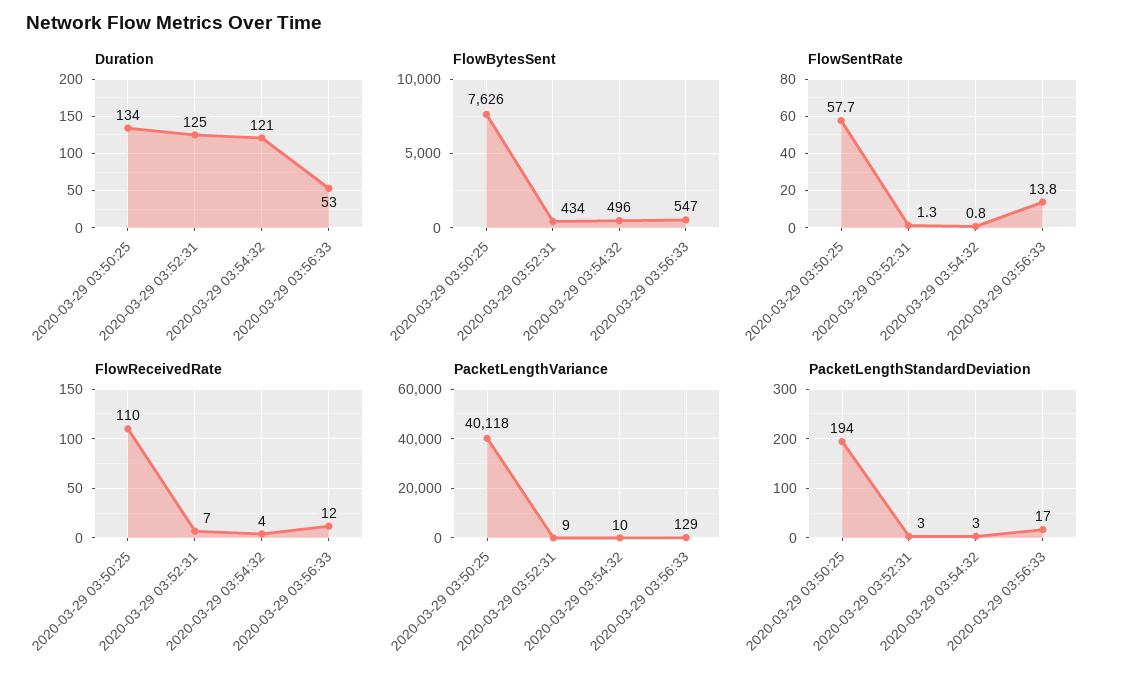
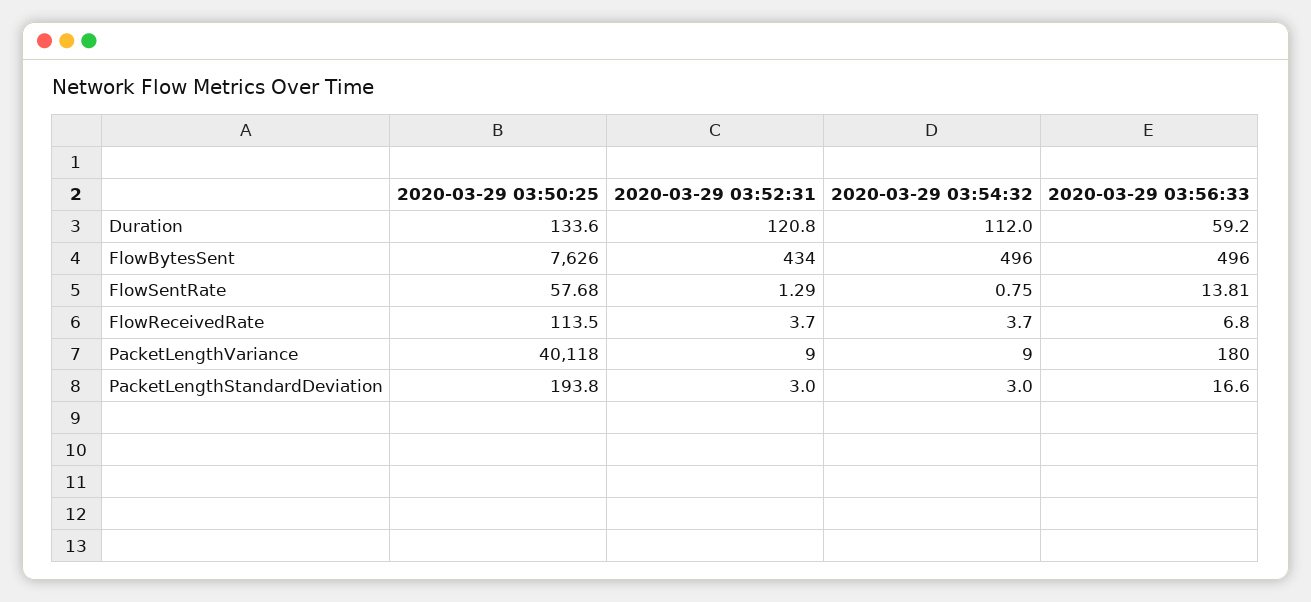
  {
    "Duration": {
      "2020-03-29 03:50:25": 133.6,
-     "2020-03-29 03:52:31": 125,
+     "2020-03-29 03:52:31": 120.8,
-     "2020-03-29 03:54:32": 121,
+     "2020-03-29 03:54:32": 112,
-     "2020-03-29 03:56:33": 53
+     "2020-03-29 03:56:33": 59.2
    },
    "FlowBytesSent": {
      "2020-03-29 03:50:25": 7626,
      "2020-03-29 03:52:31": 434,
      "2020-03-29 03:54:32": 496,
-     "2020-03-29 03:56:33": 547
+     "2020-03-29 03:56:33": 496
    },
    "FlowSentRate": {
      "2020-03-29 03:50:25": 57.68,
      "2020-03-29 03:52:31": 1.29,
      "2020-03-29 03:54:32": 0.75,
      "2020-03-29 03:56:33": 13.81
    },
    "FlowReceivedRate": {
-     "2020-03-29 03:50:25": 110,
+     "2020-03-29 03:50:25": 113.5,
-     "2020-03-29 03:52:31": 7,
+     "2020-03-29 03:52:31": 3.7,
      "2020-03-29 03:54:32": 3.7,
-     "2020-03-29 03:56:33": 12
+     "2020-03-29 03:56:33": 6.8
    },
    "PacketLengthVariance": {
      "2020-03-29 03:50:25": 40118,
      "2020-03-29 03:52:31": 9,
-     "2020-03-29 03:54:32": 10,
+     "2020-03-29 03:54:32": 9,
-     "2020-03-29 03:56:33": 129
+     "2020-03-29 03:56:33": 180
    },
    "PacketLengthStandardDeviation": {
      "2020-03-29 03:50:25": 193.8,
      "2020-03-29 03:52:31": 3,
      "2020-03-29 03:54:32": 3,
      "2020-03-29 03:56:33": 16.6
    }
  }

